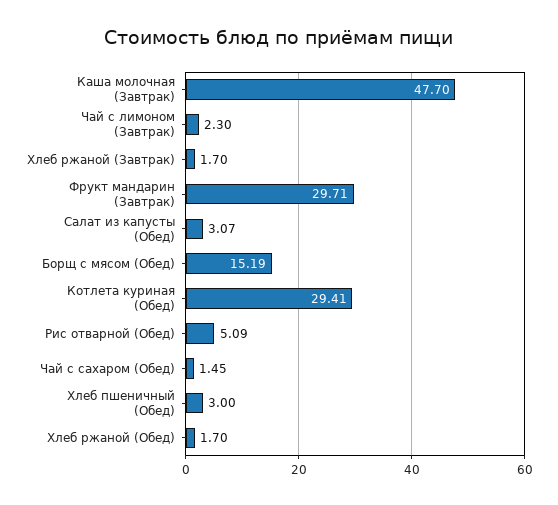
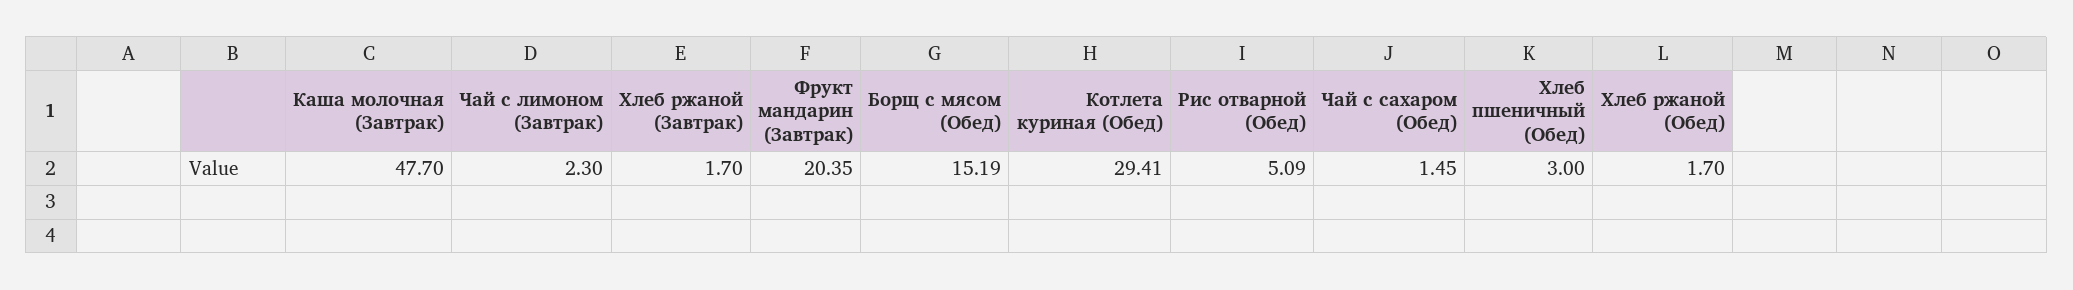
  {
    "Каша молочная (Завтрак)": 47.7,
    "Чай с лимоном (Завтрак)": 2.3,
    "Хлеб ржаной (Завтрак)": 1.7,
-   "Фрукт мандарин (Завтрак)": 29.71,
+   "Фрукт мандарин (Завтрак)": 20.35,
-   "Салат из капусты (Обед)": 3.07,
    "Борщ с мясом (Обед)": 15.19,
    "Котлета куриная (Обед)": 29.41,
    "Рис отварной (Обед)": 5.09,
    "Чай с сахаром (Обед)": 1.45,
    "Хлеб пшеничный (Обед)": 3,
    "Хлеб ржаной (Обед)": 1.7
  }

